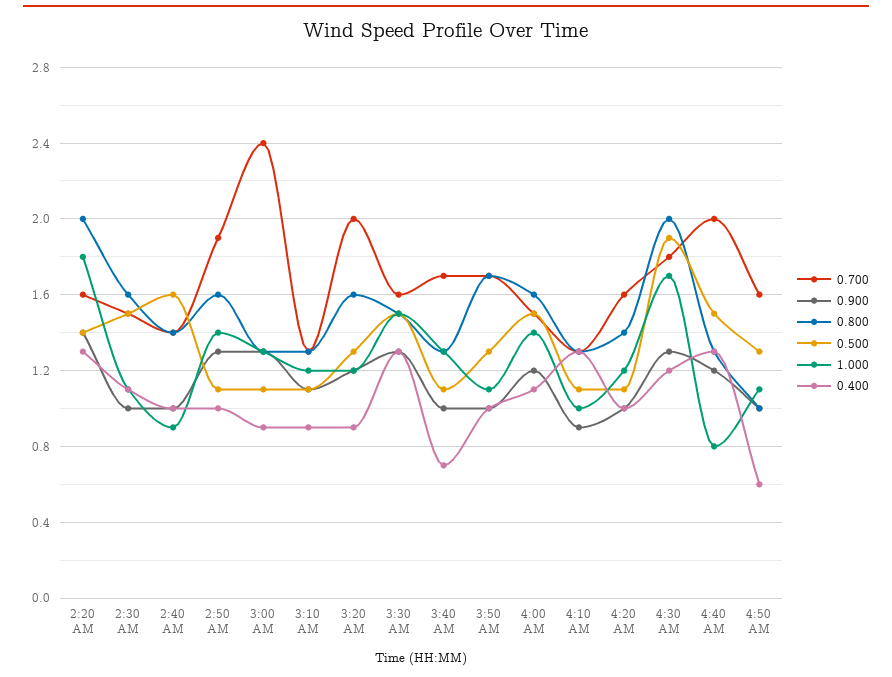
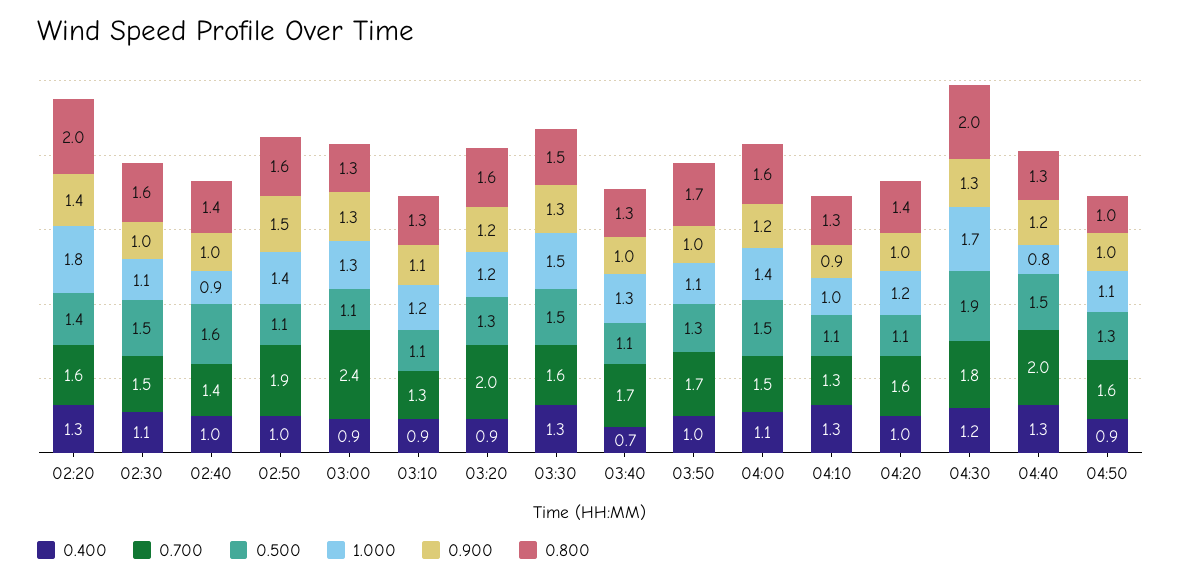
  {
    "0.700": {
      "2:20 AM": 1.6,
      "2:30 AM": 1.5,
      "2:40 AM": 1.4,
      "2:50 AM": 1.9,
      "3:00 AM": 2.4,
      "3:10 AM": 1.3,
      "3:20 AM": 2,
      "3:30 AM": 1.6,
      "3:40 AM": 1.7,
      "3:50 AM": 1.7,
      "4:00 AM": 1.5,
      "4:10 AM": 1.3,
      "4:20 AM": 1.6,
      "4:30 AM": 1.8,
      "4:40 AM": 2,
      "4:50 AM": 1.6
    },
    "0.900": {
      "2:20 AM": 1.4,
      "2:30 AM": 1,
      "2:40 AM": 1,
-     "2:50 AM": 1.3,
+     "2:50 AM": 1.5,
      "3:00 AM": 1.3,
      "3:10 AM": 1.1,
      "3:20 AM": 1.2,
      "3:30 AM": 1.3,
      "3:40 AM": 1,
      "3:50 AM": 1,
      "4:00 AM": 1.2,
      "4:10 AM": 0.9,
      "4:20 AM": 1,
      "4:30 AM": 1.3,
      "4:40 AM": 1.2,
      "4:50 AM": 1
    },
    "0.800": {
      "2:20 AM": 2,
      "2:30 AM": 1.6,
      "2:40 AM": 1.4,
      "2:50 AM": 1.6,
      "3:00 AM": 1.3,
      "3:10 AM": 1.3,
      "3:20 AM": 1.6,
      "3:30 AM": 1.5,
      "3:40 AM": 1.3,
      "3:50 AM": 1.7,
      "4:00 AM": 1.6,
      "4:10 AM": 1.3,
      "4:20 AM": 1.4,
      "4:30 AM": 2,
      "4:40 AM": 1.3,
      "4:50 AM": 1
    },
    "0.500": {
      "2:20 AM": 1.4,
      "2:30 AM": 1.5,
      "2:40 AM": 1.6,
      "2:50 AM": 1.1,
      "3:00 AM": 1.1,
      "3:10 AM": 1.1,
      "3:20 AM": 1.3,
      "3:30 AM": 1.5,
      "3:40 AM": 1.1,
      "3:50 AM": 1.3,
      "4:00 AM": 1.5,
      "4:10 AM": 1.1,
      "4:20 AM": 1.1,
      "4:30 AM": 1.9,
      "4:40 AM": 1.5,
      "4:50 AM": 1.3
    },
    "1.000": {
      "2:20 AM": 1.8,
      "2:30 AM": 1.1,
      "2:40 AM": 0.9,
      "2:50 AM": 1.4,
      "3:00 AM": 1.3,
      "3:10 AM": 1.2,
      "3:20 AM": 1.2,
      "3:30 AM": 1.5,
      "3:40 AM": 1.3,
      "3:50 AM": 1.1,
      "4:00 AM": 1.4,
      "4:10 AM": 1,
      "4:20 AM": 1.2,
      "4:30 AM": 1.7,
      "4:40 AM": 0.8,
      "4:50 AM": 1.1
    },
    "0.400": {
      "2:20 AM": 1.3,
      "2:30 AM": 1.1,
      "2:40 AM": 1,
      "2:50 AM": 1,
      "3:00 AM": 0.9,
      "3:10 AM": 0.9,
      "3:20 AM": 0.9,
      "3:30 AM": 1.3,
      "3:40 AM": 0.7,
      "3:50 AM": 1,
      "4:00 AM": 1.1,
      "4:10 AM": 1.3,
      "4:20 AM": 1,
      "4:30 AM": 1.2,
      "4:40 AM": 1.3,
-     "4:50 AM": 0.6
+     "4:50 AM": 0.9
    }
  }

